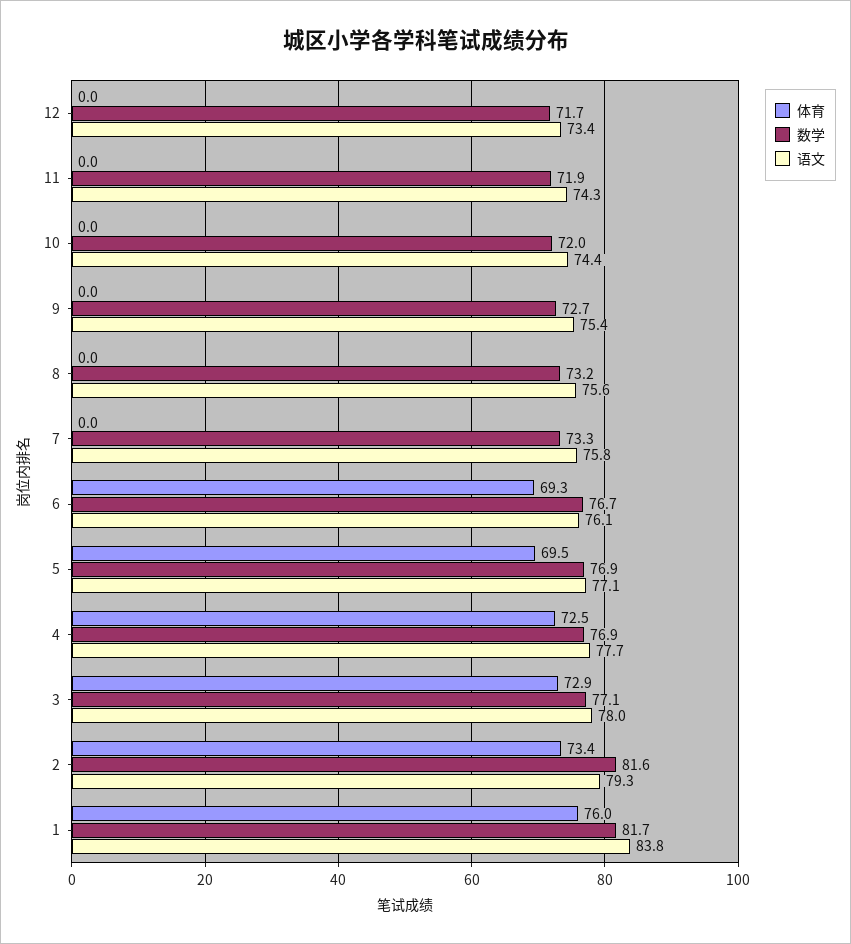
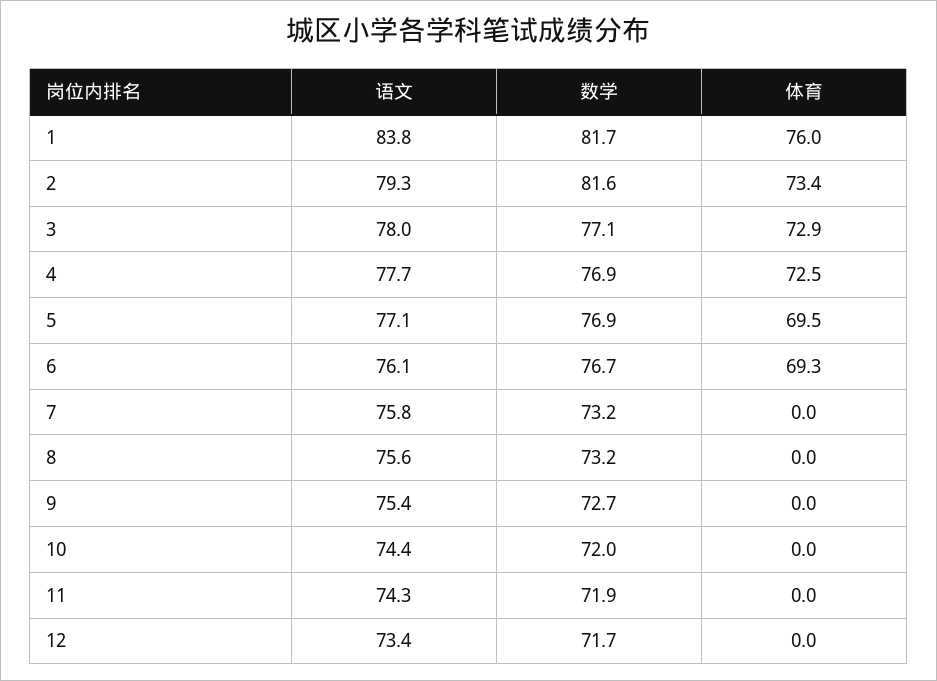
  {
    "体育": {
      "12": 0,
      "11": 0,
      "10": 0,
      "9": 0,
      "8": 0,
      "7": 0,
      "6": 69.3,
      "5": 69.5,
      "4": 72.5,
      "3": 72.9,
      "2": 73.4,
      "1": 76
    },
    "数学": {
      "12": 71.7,
      "11": 71.9,
      "10": 72,
      "9": 72.7,
      "8": 73.2,
-     "7": 73.3,
+     "7": 73.2,
      "6": 76.7,
      "5": 76.9,
      "4": 76.9,
      "3": 77.1,
      "2": 81.6,
      "1": 81.7
    },
    "语文": {
      "12": 73.4,
      "11": 74.3,
      "10": 74.4,
      "9": 75.4,
      "8": 75.6,
      "7": 75.8,
      "6": 76.1,
      "5": 77.1,
      "4": 77.7,
      "3": 78,
      "2": 79.3,
      "1": 83.8
    }
  }

